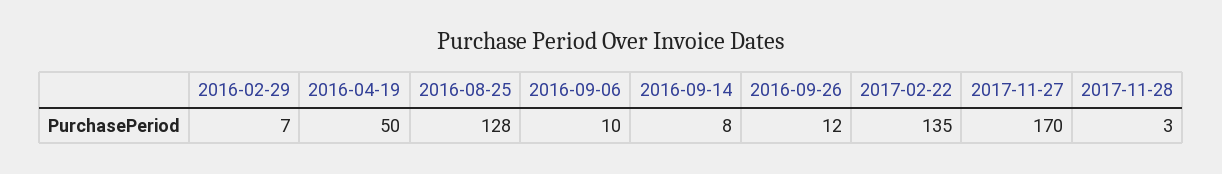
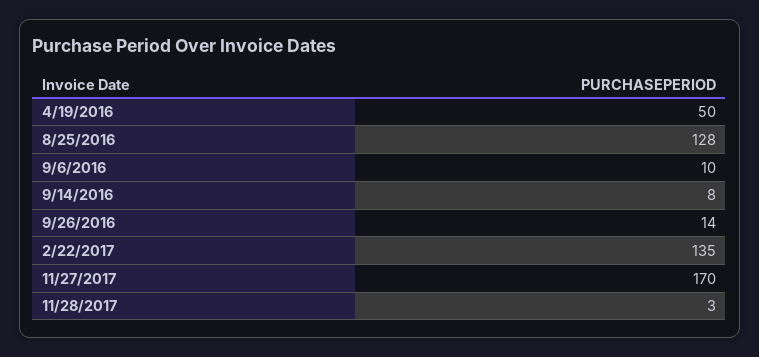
  {
-   "2016-02-29": 7,
    "2016-04-19": 50,
    "2016-08-25": 128,
    "2016-09-06": 10,
    "2016-09-14": 8,
-   "2016-09-26": 12,
+   "2016-09-26": 14,
    "2017-02-22": 135,
    "2017-11-27": 170,
    "2017-11-28": 3
  }

